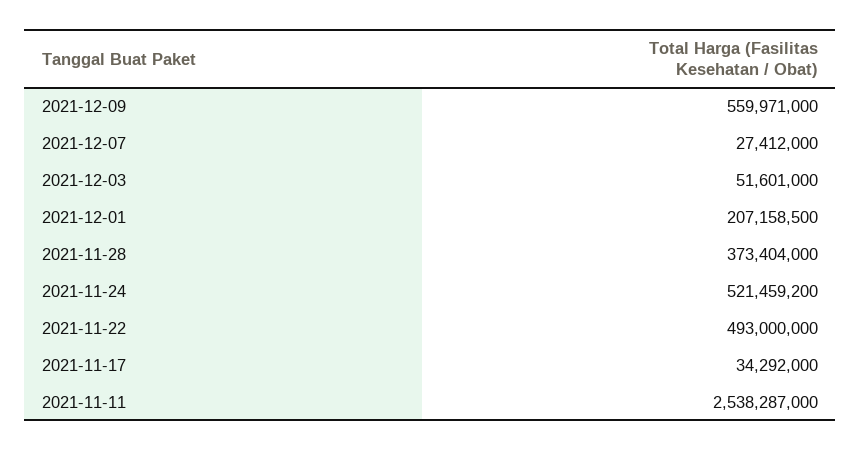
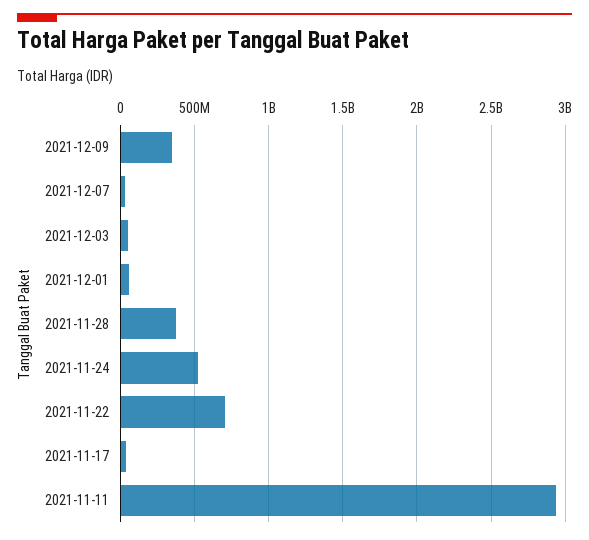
  {
-   "2021-12-09": 559971000,
+   "2021-12-09": 350000000,
    "2021-12-07": 27412000,
    "2021-12-03": 51601000,
-   "2021-12-01": 207158500,
+   "2021-12-01": 50000000,
    "2021-11-28": 373404000,
    "2021-11-24": 521459200,
-   "2021-11-22": 493000000,
+   "2021-11-22": 700000000,
    "2021-11-17": 34292000,
-   "2021-11-11": 2538287000
+   "2021-11-11": 2950000000
  }

